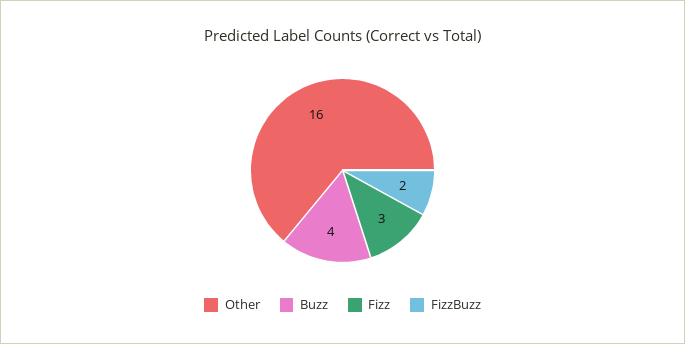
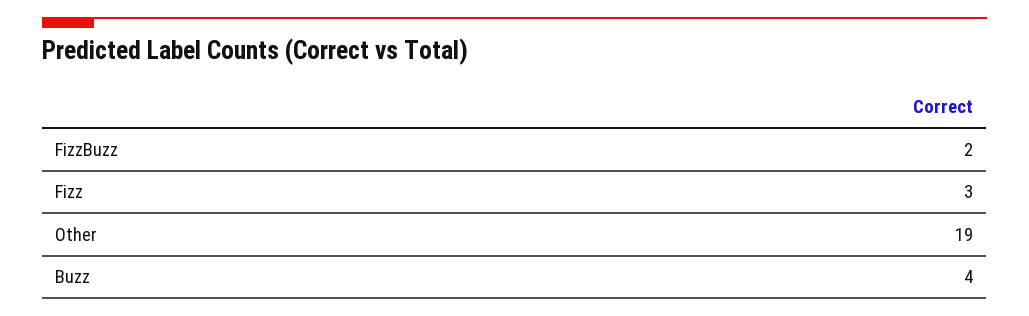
  {
-   "Other": 16,
+   "Other": 19,
    "Buzz": 4,
    "Fizz": 3,
    "FizzBuzz": 2
  }

